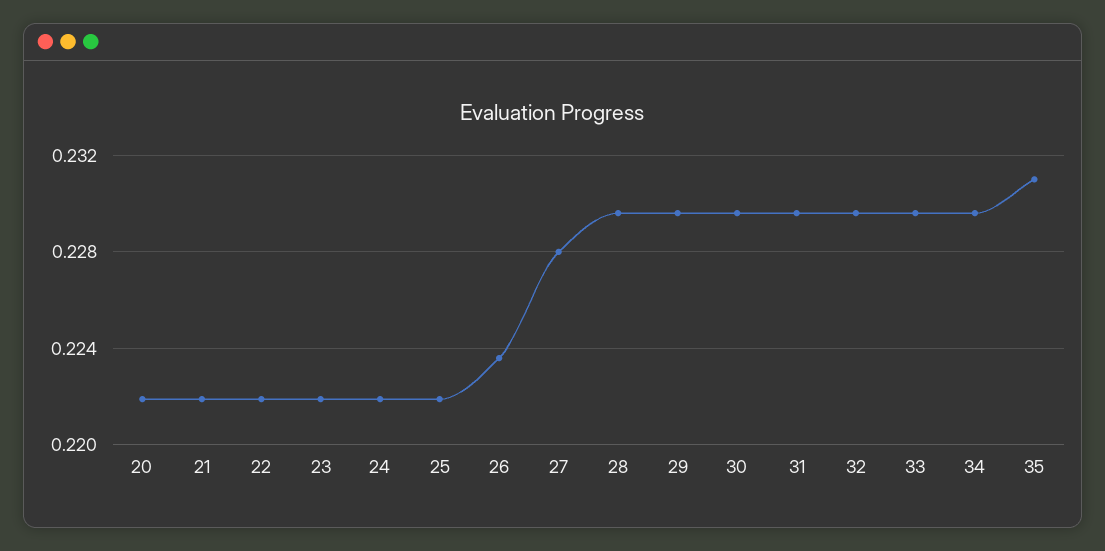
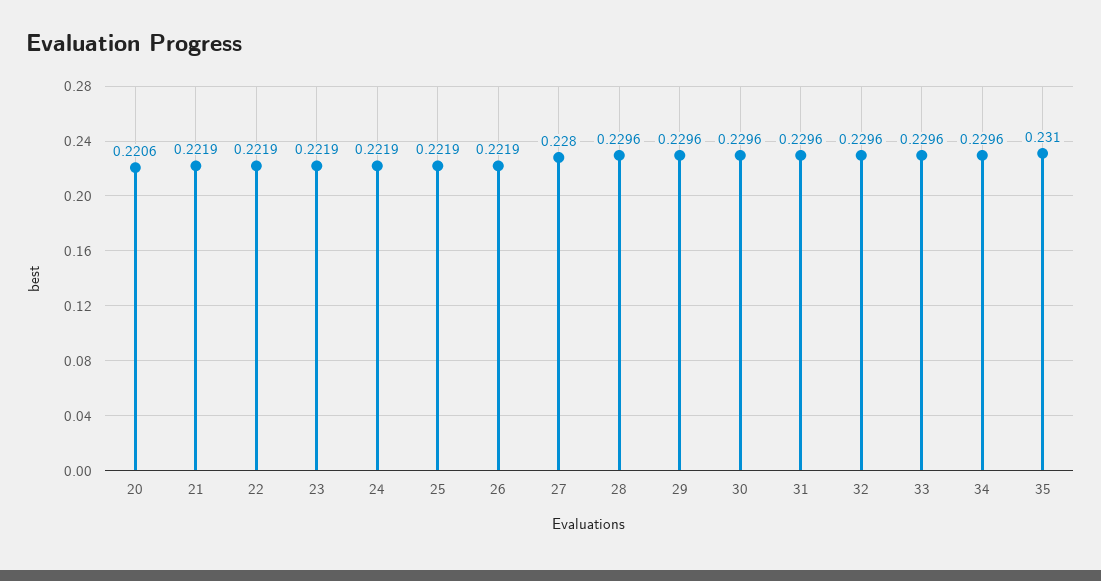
  {
-   "20": 0.222,
+   "20": 0.2206,
    "21": 0.2219,
    "22": 0.2219,
    "23": 0.2219,
    "24": 0.2219,
    "25": 0.2219,
-   "26": 0.2235,
+   "26": 0.2219,
    "27": 0.228,
    "28": 0.2296,
    "29": 0.2296,
    "30": 0.2296,
    "31": 0.2296,
    "32": 0.2296,
    "33": 0.2296,
    "34": 0.2296,
    "35": 0.231
  }

